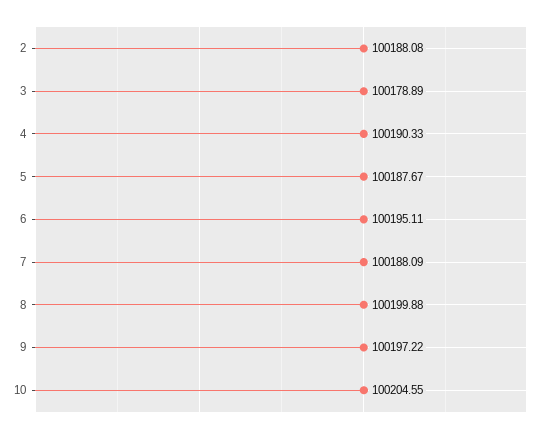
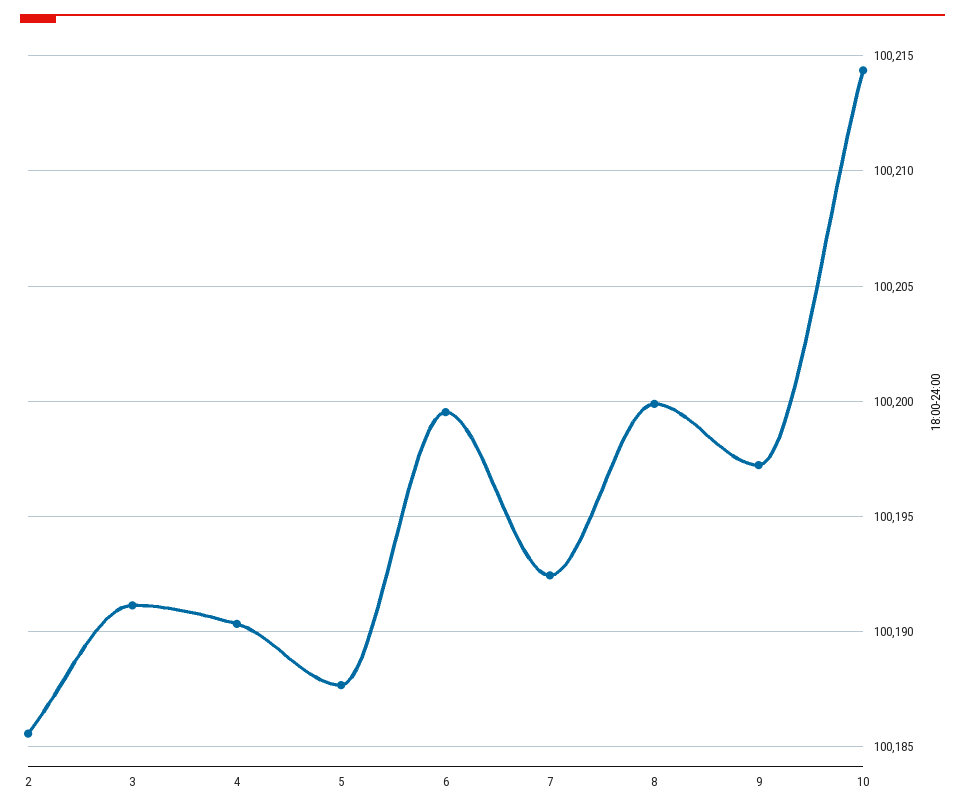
  {
-   "2": 100188.08,
+   "2": 100185.5,
-   "3": 100178.89,
+   "3": 100191,
    "4": 100190.33,
    "5": 100187.67,
-   "6": 100195.11,
+   "6": 100199.5,
-   "7": 100188.09,
+   "7": 100192.5,
    "8": 100199.88,
    "9": 100197.22,
-   "10": 100204.55
+   "10": 100214.5
  }

